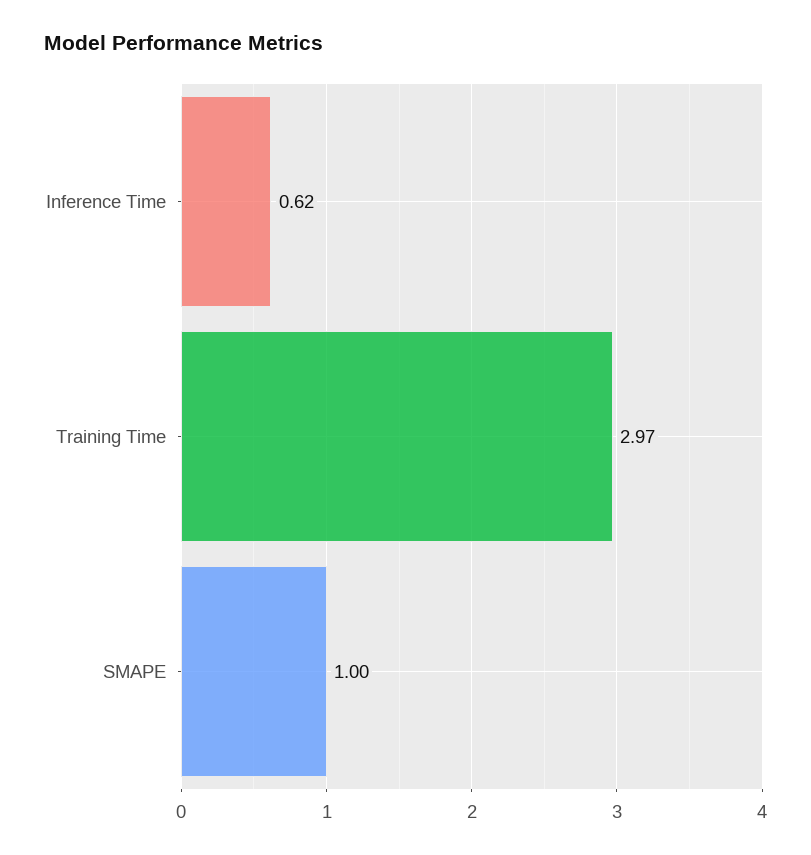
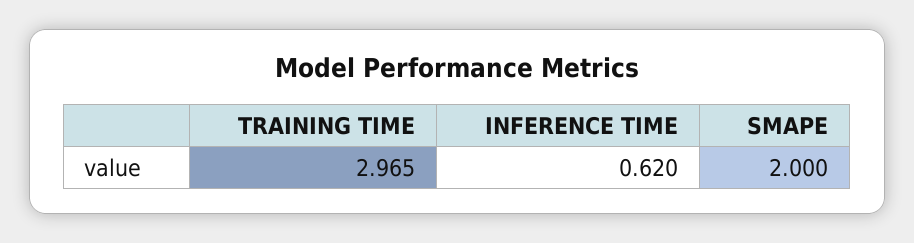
  {
    "Inference Time": 0.62,
    "Training Time": 2.965,
-   "SMAPE": 1
+   "SMAPE": 2
  }

